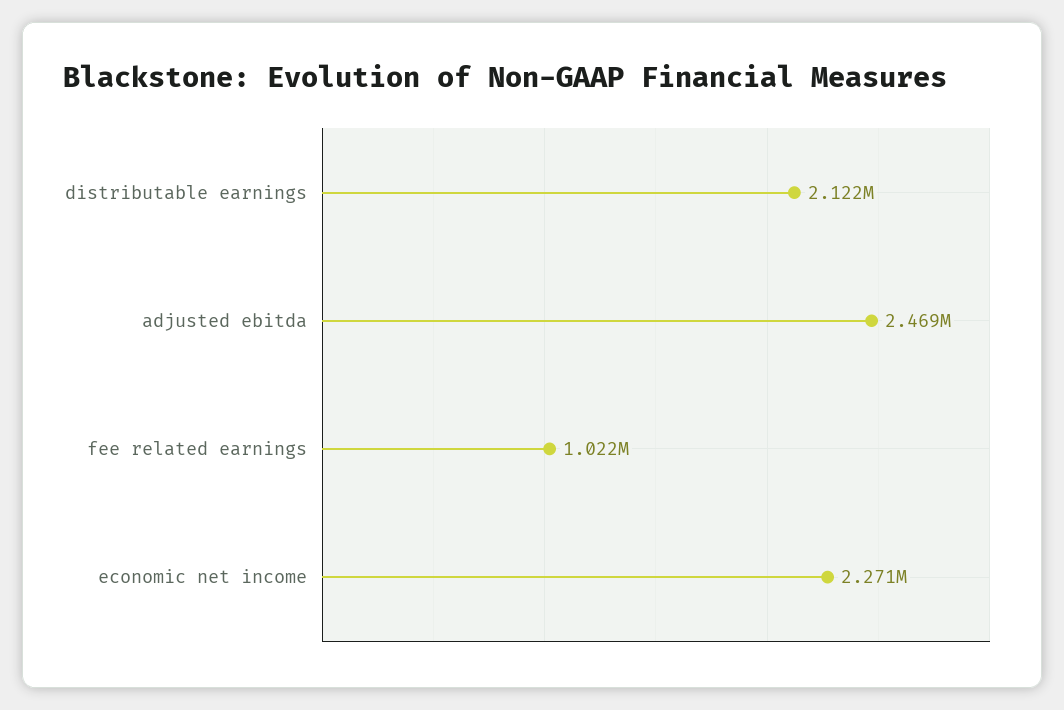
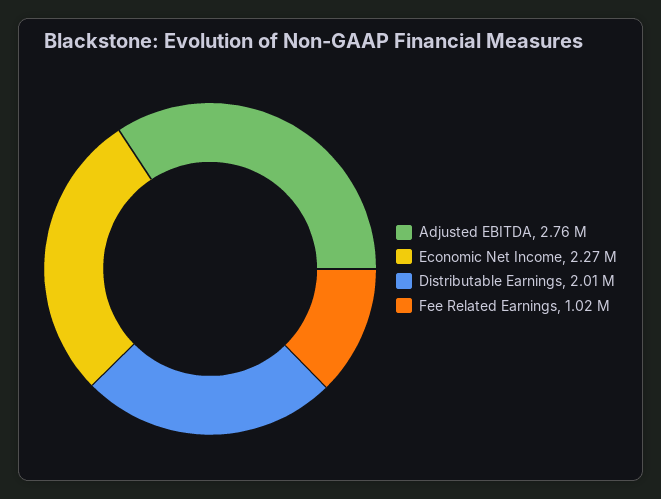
  {
-   "distributable earnings": 2122000,
+   "distributable earnings": 2010000,
-   "adjusted ebitda": 2469000,
+   "adjusted ebitda": 2760000,
    "fee related earnings": 1022000,
    "economic net income": 2271000
  }

